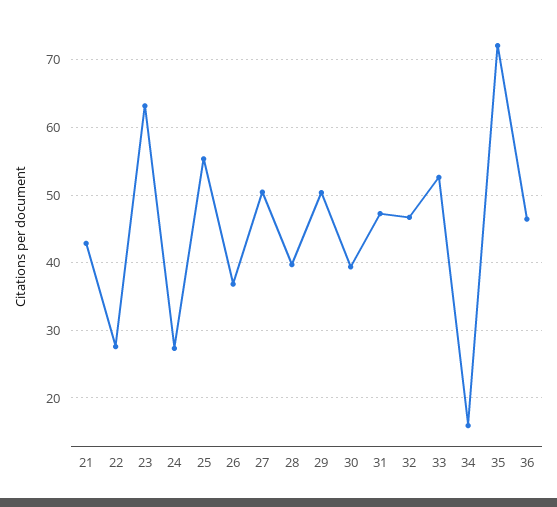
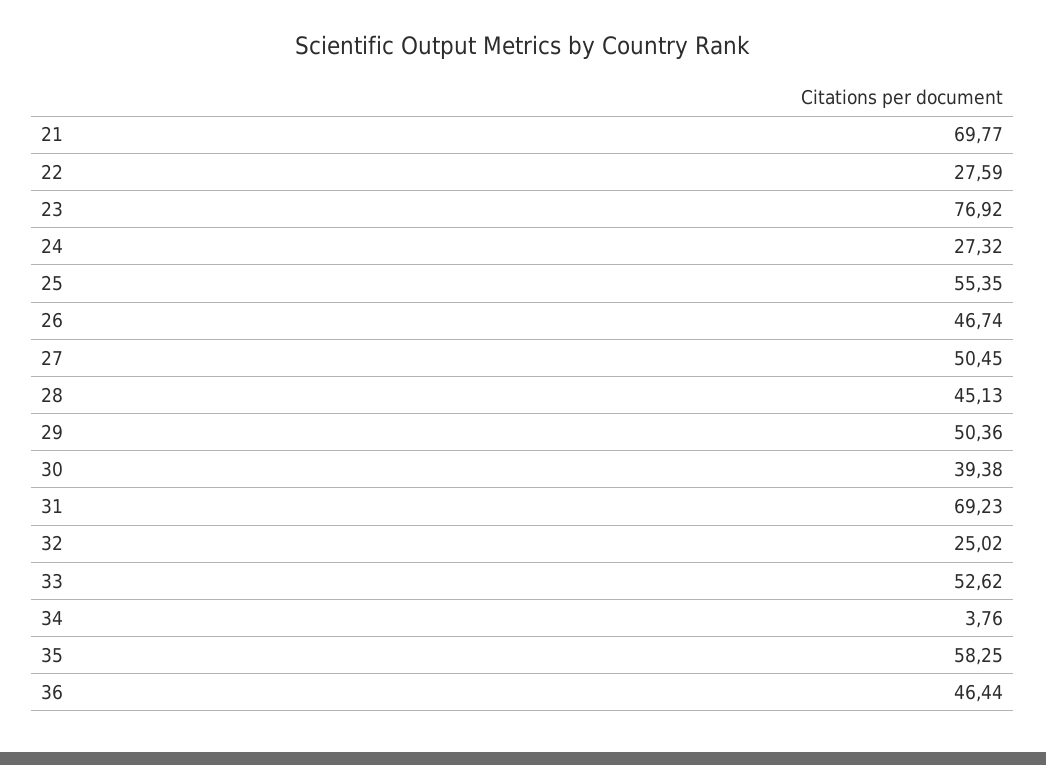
  {
-   "21": 43,
+   "21": 69.77,
    "22": 27.59,
-   "23": 63,
+   "23": 76.92,
    "24": 27.32,
    "25": 55.35,
-   "26": 37,
+   "26": 46.74,
    "27": 50.45,
-   "28": 40,
+   "28": 45.13,
    "29": 50.36,
    "30": 39.38,
-   "31": 47,
+   "31": 69.23,
-   "32": 47,
+   "32": 25.02,
    "33": 52.62,
-   "34": 16,
+   "34": 3.76,
-   "35": 72,
+   "35": 58.25,
    "36": 46.44
  }

